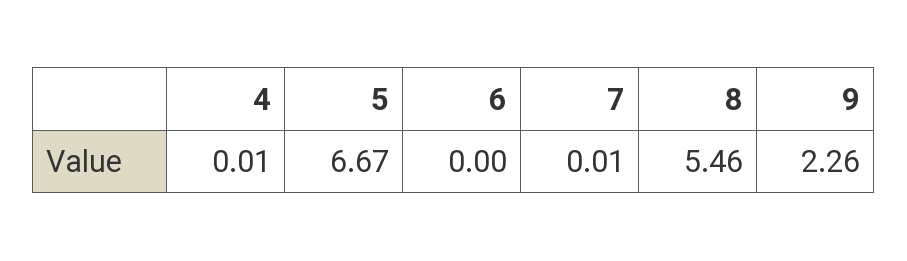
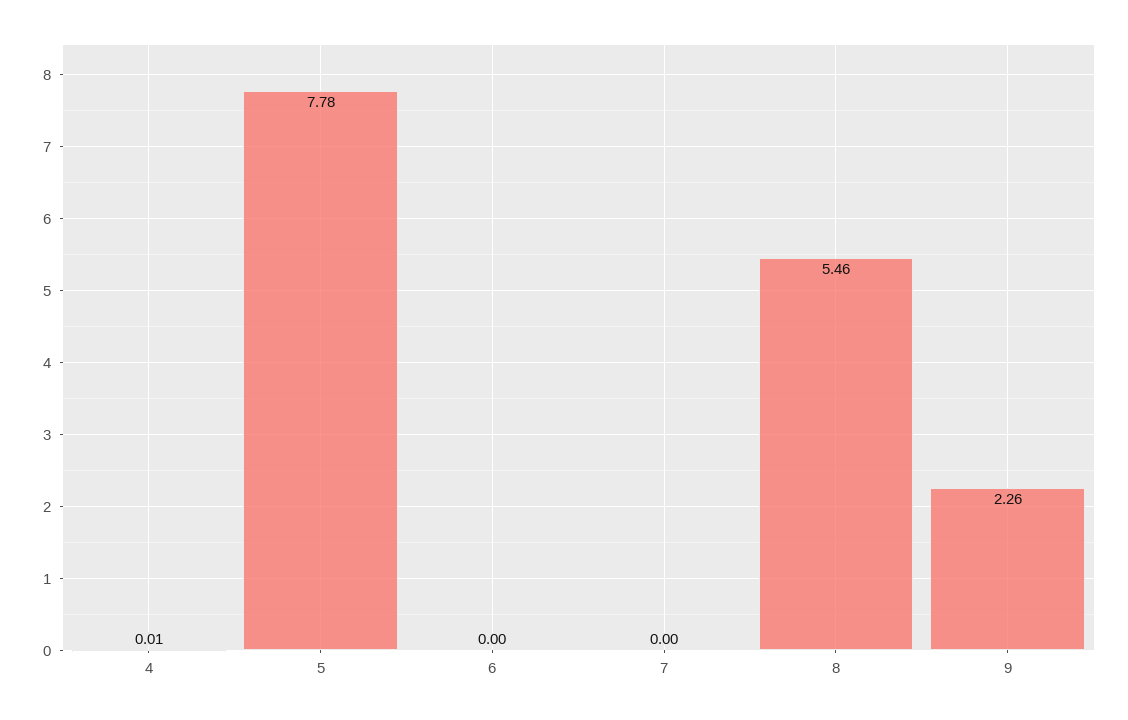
  {
    "4": 0.01,
-   "5": 6.67,
+   "5": 7.78,
    "6": 0,
-   "7": 0.01,
+   "7": 0,
    "8": 5.46,
    "9": 2.26
  }

